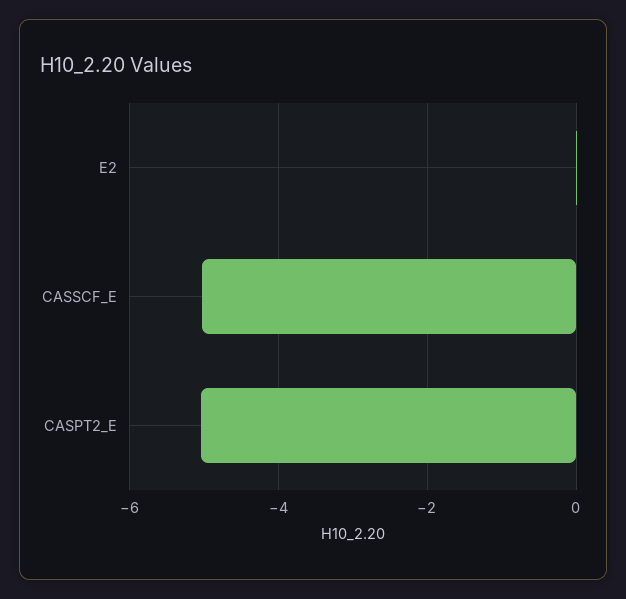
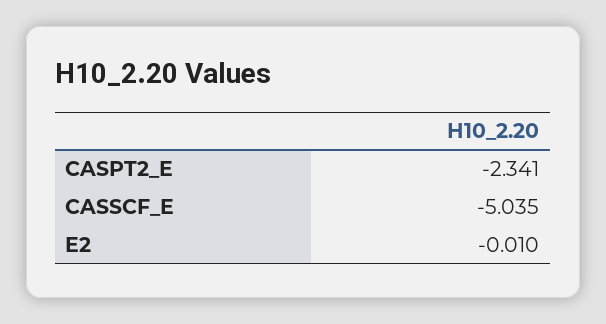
  {
    "E2": -0.01,
    "CASSCF_E": -5.035,
-   "CASPT2_E": -5
+   "CASPT2_E": -2.341
  }

